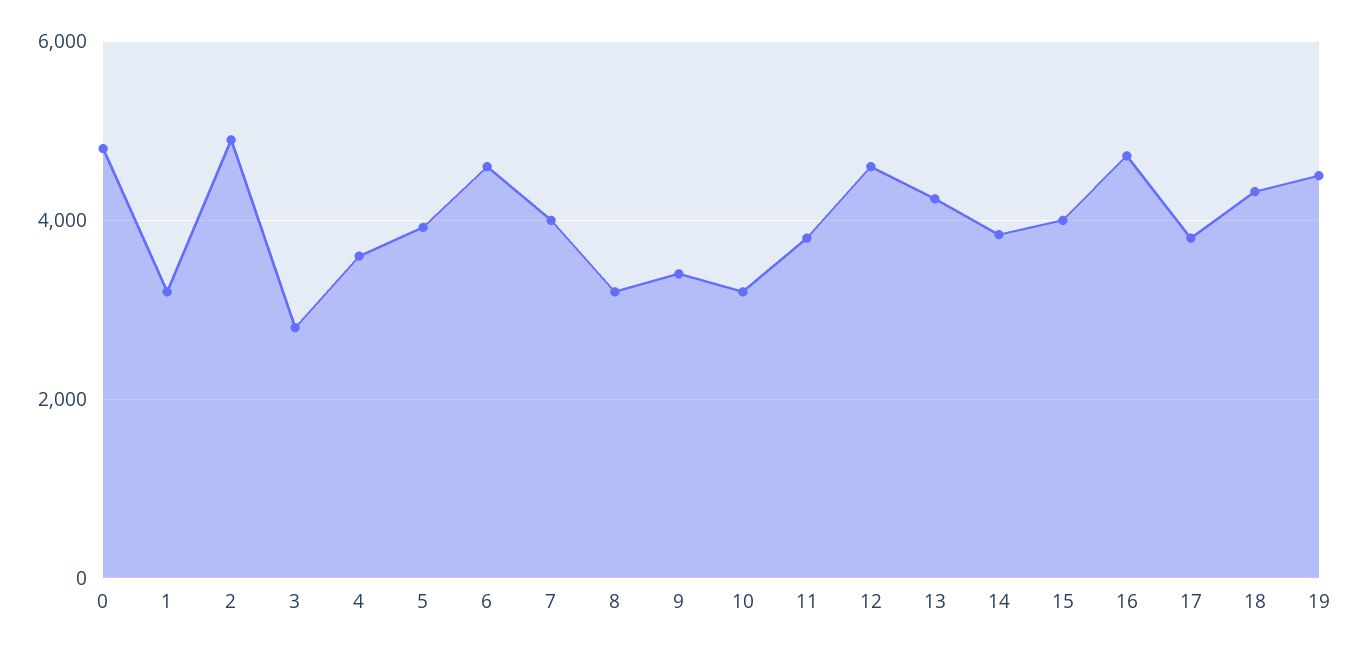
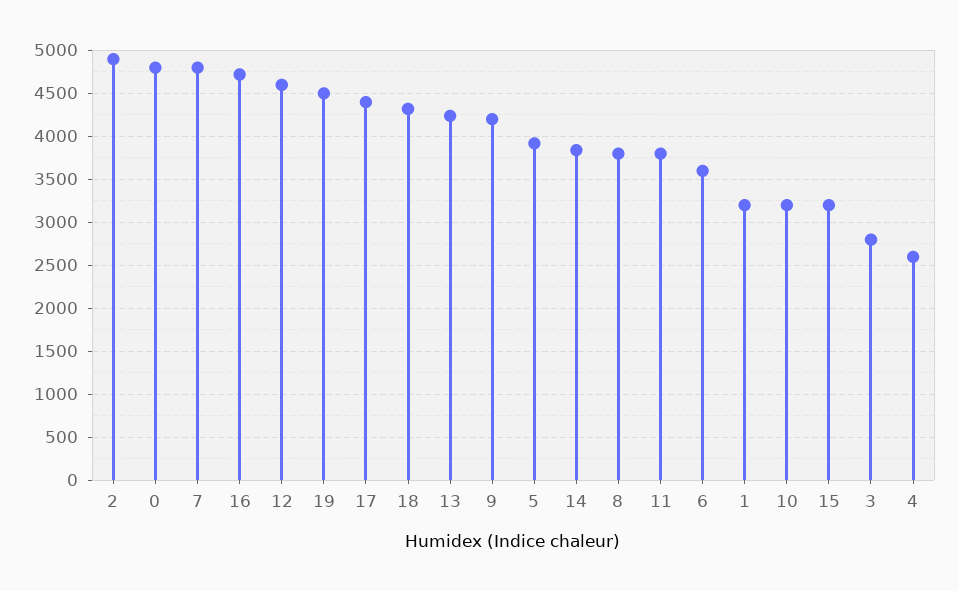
  {
    "0": 4800,
    "1": 3200,
    "2": 4900,
    "3": 2800,
-   "4": 3600,
+   "4": 2600,
    "5": 3900,
-   "6": 4600,
+   "6": 3600,
-   "7": 4000,
+   "7": 4800,
-   "8": 3200,
+   "8": 3800,
-   "9": 3400,
+   "9": 4200,
    "10": 3200,
    "11": 3800,
    "12": 4600,
    "13": 4200,
    "14": 3800,
-   "15": 4000,
+   "15": 3200,
    "16": 4700,
-   "17": 3800,
+   "17": 4400,
    "18": 4300,
    "19": 4500
  }

